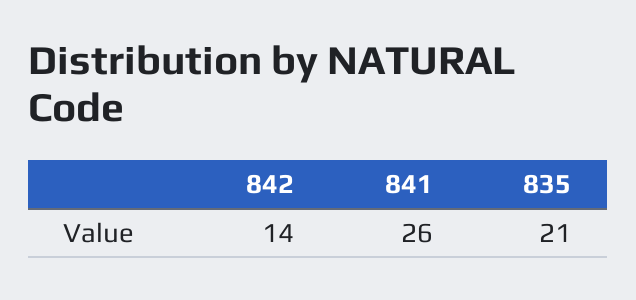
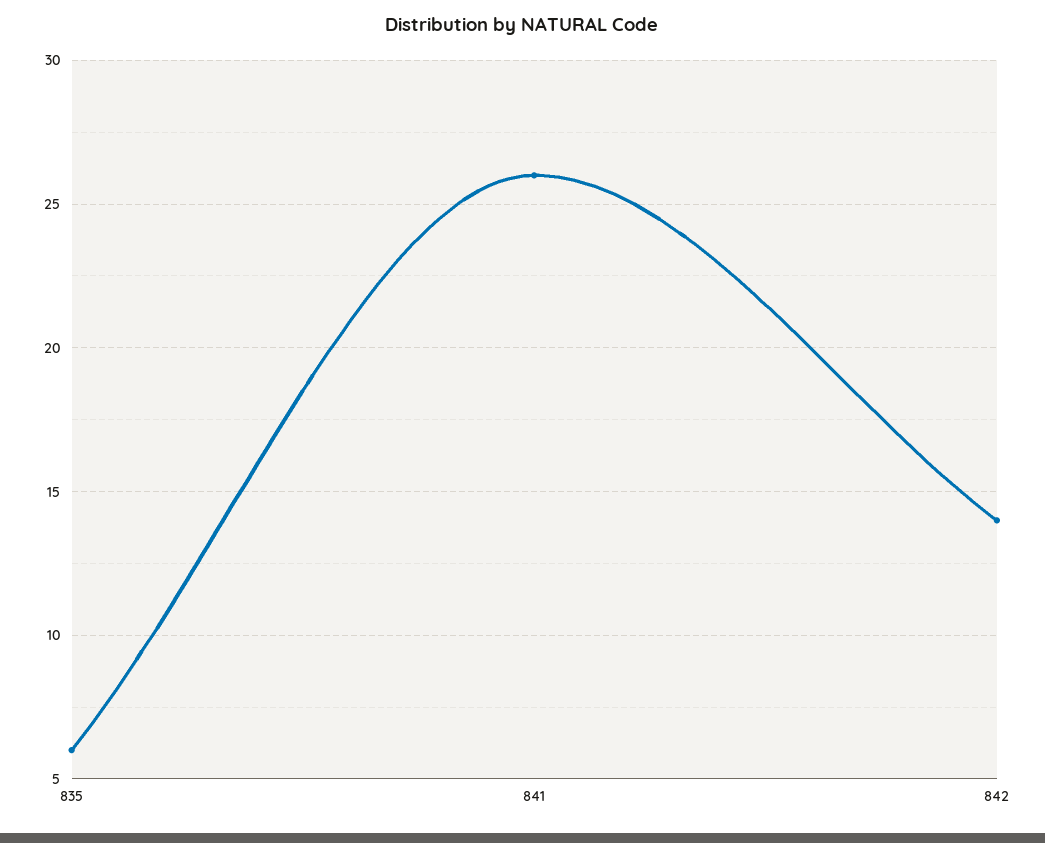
  {
    "842": 14,
    "841": 26,
-   "835": 21
+   "835": 6
  }

